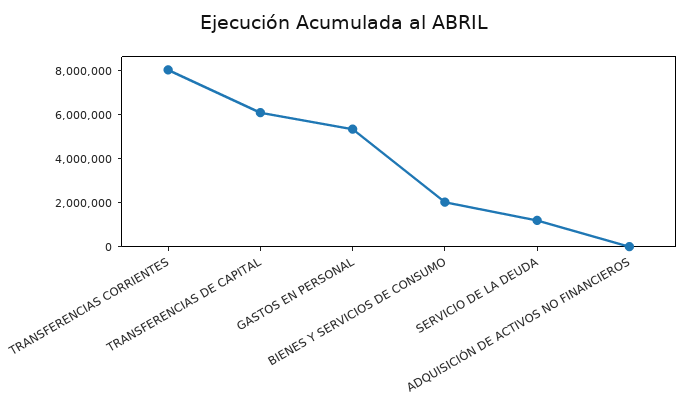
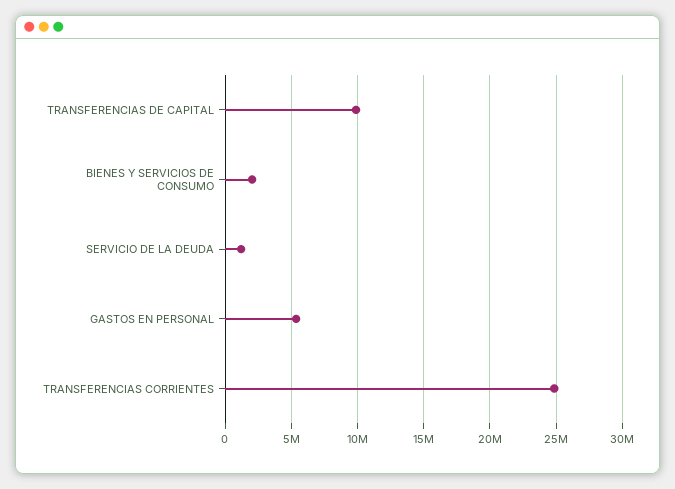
  {
-   "TRANSFERENCIAS CORRIENTES": 8000000,
+   "TRANSFERENCIAS CORRIENTES": 25000000,
-   "TRANSFERENCIAS DE CAPITAL": 6000000,
+   "TRANSFERENCIAS DE CAPITAL": 10000000,
    "GASTOS EN PERSONAL": 5500000,
    "BIENES Y SERVICIOS DE CONSUMO": 2000000,
-   "SERVICIO DE LA DEUDA": 1000000,
+   "SERVICIO DE LA DEUDA": 1000000
-   "ADQUISICIÓN DE ACTIVOS NO FINANCIEROS": 0
  }

